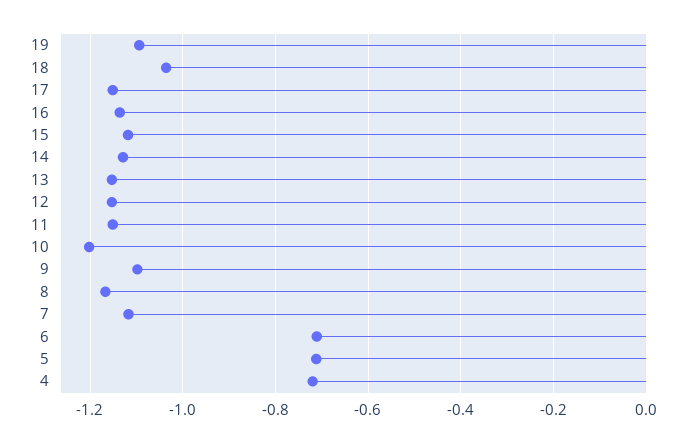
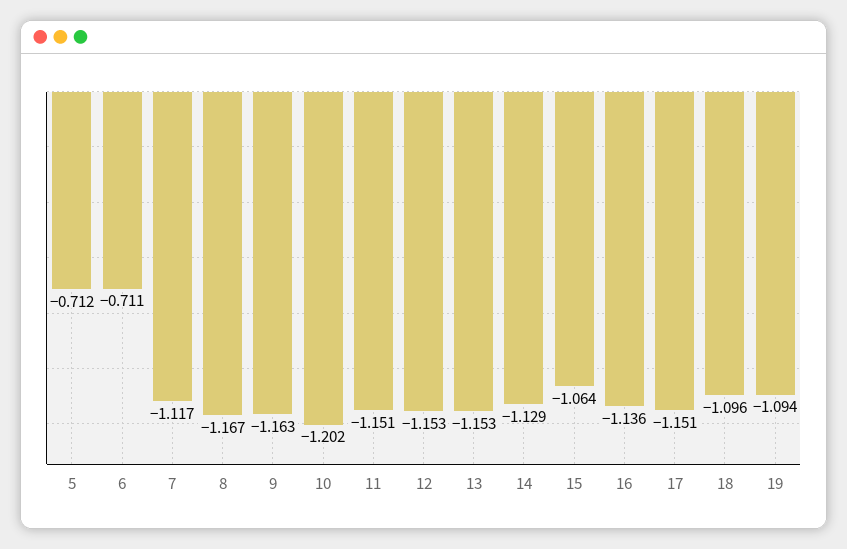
  {
    "19": -1.094,
-   "18": -1.04,
+   "18": -1.096,
    "17": -1.151,
    "16": -1.136,
-   "15": -1.12,
+   "15": -1.064,
    "14": -1.129,
    "13": -1.153,
    "12": -1.153,
    "11": -1.151,
    "10": -1.202,
-   "9": -1.1,
+   "9": -1.163,
    "8": -1.167,
    "7": -1.117,
    "6": -0.711,
-   "5": -0.712,
+   "5": -0.712
-   "4": -0.72
  }

